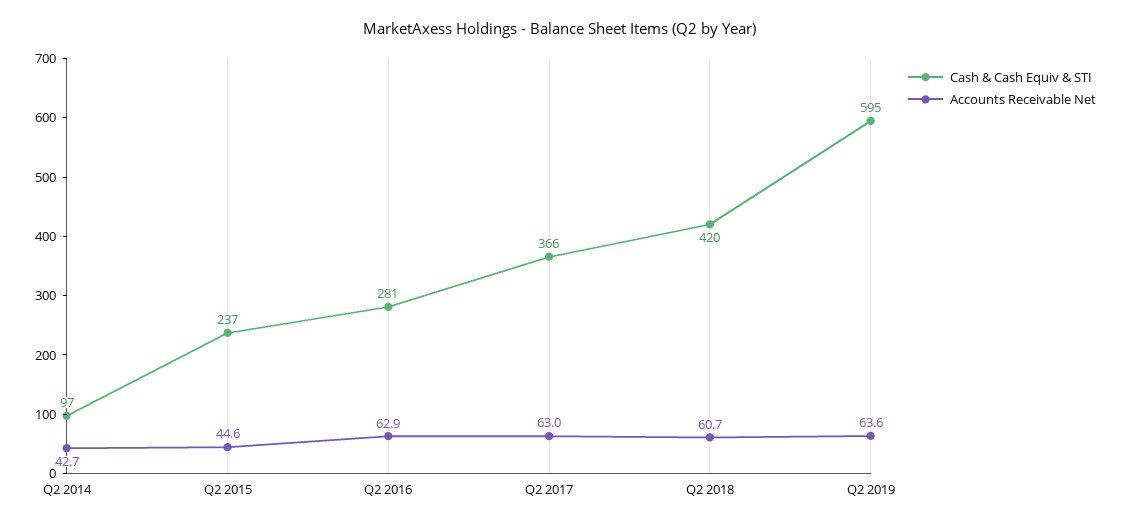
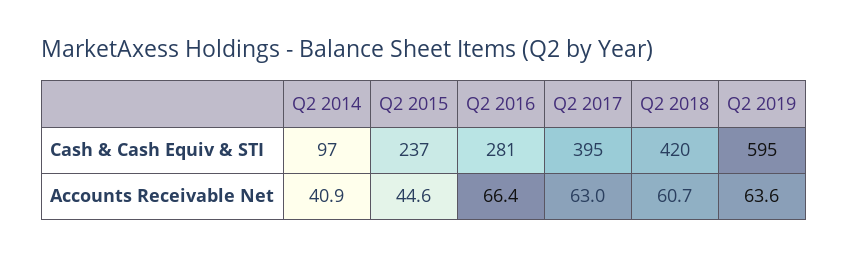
  {
    "Cash & Cash Equiv & STI": {
      "Q2 2014": 97,
      "Q2 2015": 237,
      "Q2 2016": 281,
-     "Q2 2017": 366,
+     "Q2 2017": 395,
      "Q2 2018": 420,
      "Q2 2019": 595
    },
    "Accounts Receivable Net": {
-     "Q2 2014": 42.7,
+     "Q2 2014": 40.9,
      "Q2 2015": 44.6,
-     "Q2 2016": 62.9,
+     "Q2 2016": 66.4,
      "Q2 2017": 63,
      "Q2 2018": 60.7,
      "Q2 2019": 63.6
    }
  }

